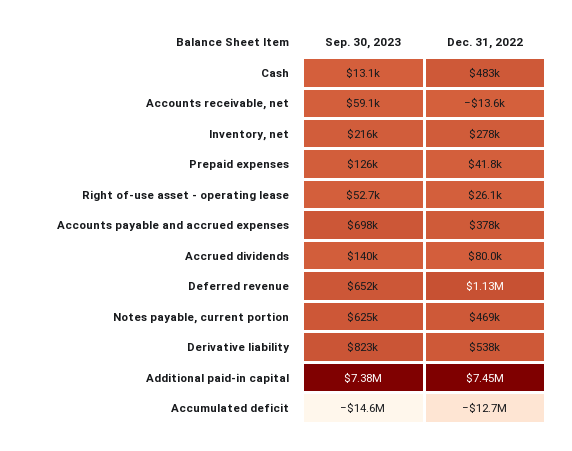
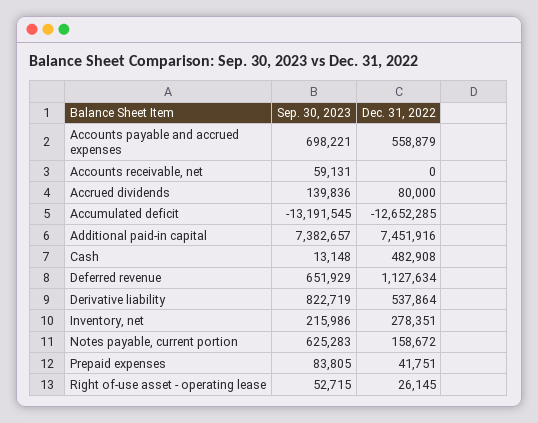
  {
    "Sep. 30, 2023": {
      "Cash": 13148,
      "Accounts receivable, net": 59131,
      "Inventory, net": 215986,
-     "Prepaid expenses": 126000,
+     "Prepaid expenses": 83805,
      "Right of-use asset - operating lease": 52715,
      "Accounts payable and accrued expenses": 698221,
      "Accrued dividends": 139836,
      "Deferred revenue": 651929,
      "Notes payable, current portion": 625283,
      "Derivative liability": 822719,
      "Additional paid-in capital": 7382657,
-     "Accumulated deficit": -14600000
+     "Accumulated deficit": -13191545
    },
    "Dec. 31, 2022": {
      "Cash": 482908,
-     "Accounts receivable, net": -13600,
+     "Accounts receivable, net": 0,
      "Inventory, net": 278351,
      "Prepaid expenses": 41751,
      "Right of-use asset - operating lease": 26145,
-     "Accounts payable and accrued expenses": 378000,
+     "Accounts payable and accrued expenses": 558879,
      "Accrued dividends": 80000,
      "Deferred revenue": 1127634,
-     "Notes payable, current portion": 469000,
+     "Notes payable, current portion": 158672,
      "Derivative liability": 537864,
      "Additional paid-in capital": 7451916,
      "Accumulated deficit": -12652285
    }
  }

